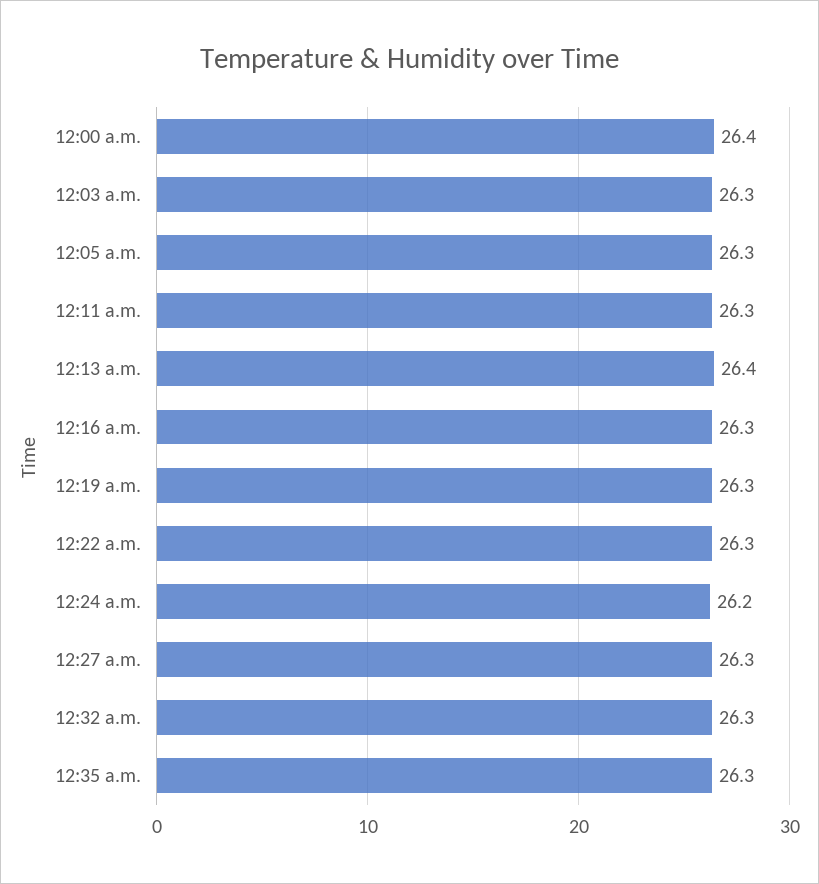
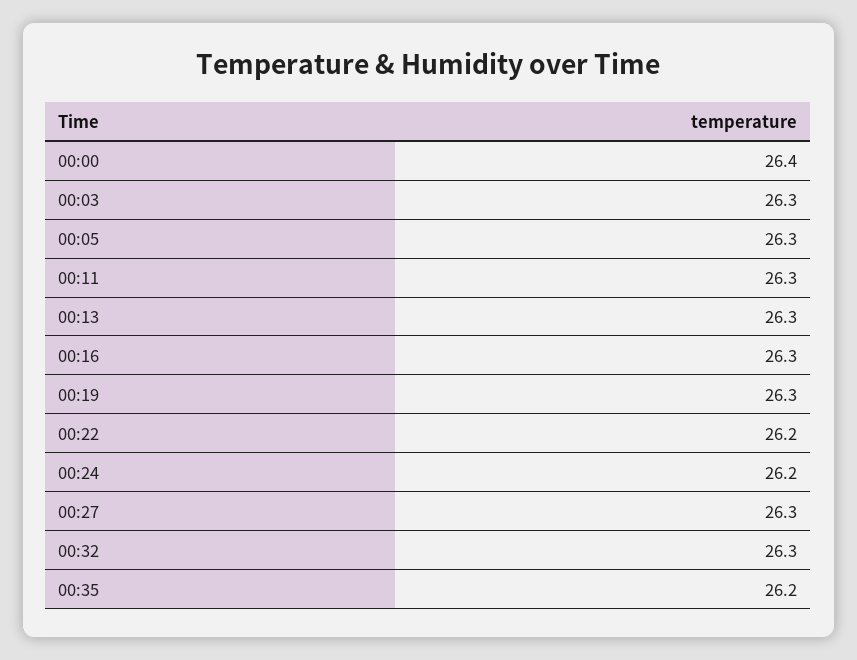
  {
    "12:00 a.m.": 26.4,
    "12:03 a.m.": 26.3,
    "12:05 a.m.": 26.3,
    "12:11 a.m.": 26.3,
-   "12:13 a.m.": 26.4,
+   "12:13 a.m.": 26.3,
    "12:16 a.m.": 26.3,
    "12:19 a.m.": 26.3,
-   "12:22 a.m.": 26.3,
+   "12:22 a.m.": 26.2,
    "12:24 a.m.": 26.2,
    "12:27 a.m.": 26.3,
    "12:32 a.m.": 26.3,
-   "12:35 a.m.": 26.3
+   "12:35 a.m.": 26.2
  }

